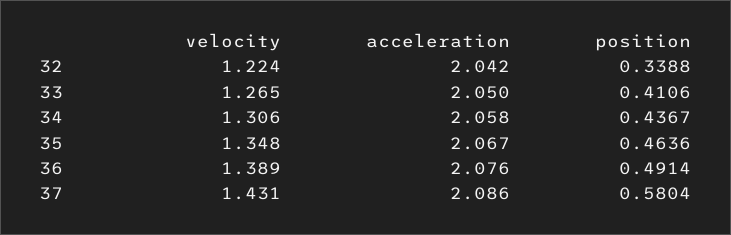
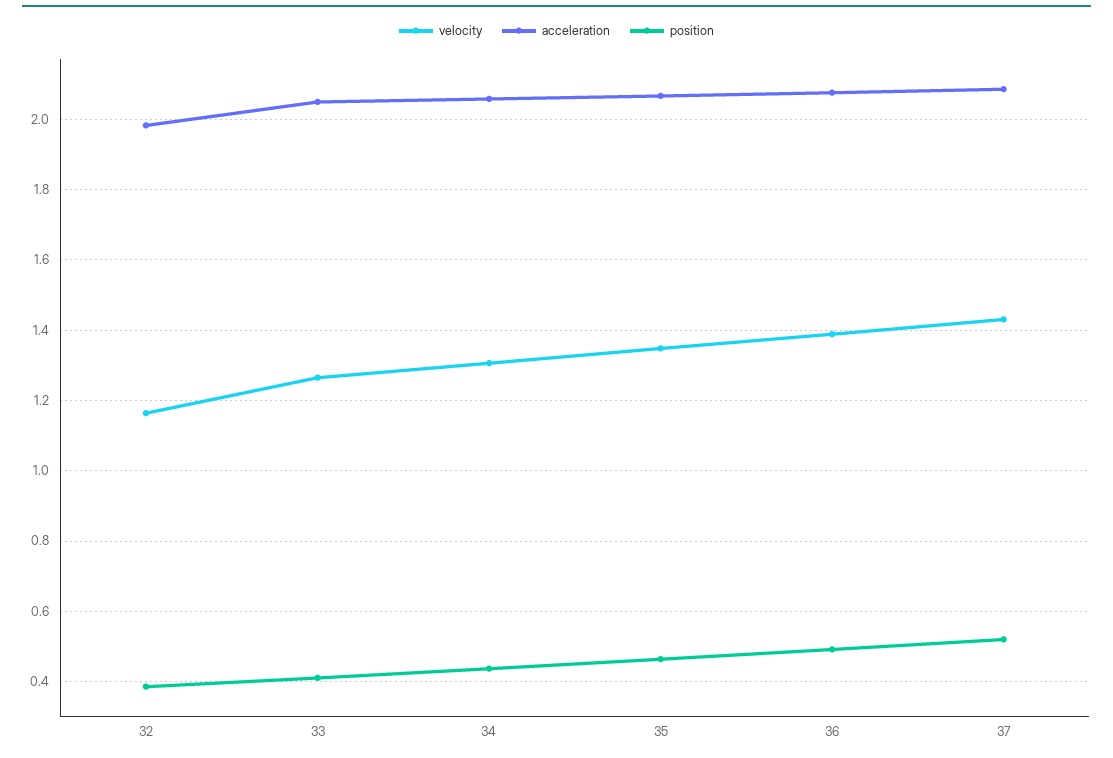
  {
    "velocity": {
-     "32": 1.224,
+     "32": 1.16,
      "33": 1.265,
      "34": 1.306,
      "35": 1.348,
      "36": 1.389,
      "37": 1.431
    },
    "acceleration": {
-     "32": 2.042,
+     "32": 1.98,
      "33": 2.05,
      "34": 2.058,
      "35": 2.067,
      "36": 2.076,
      "37": 2.086
    },
    "position": {
-     "32": 0.3388,
+     "32": 0.38,
      "33": 0.4106,
      "34": 0.4367,
      "35": 0.4636,
      "36": 0.4914,
-     "37": 0.5804
+     "37": 0.52
    }
  }

